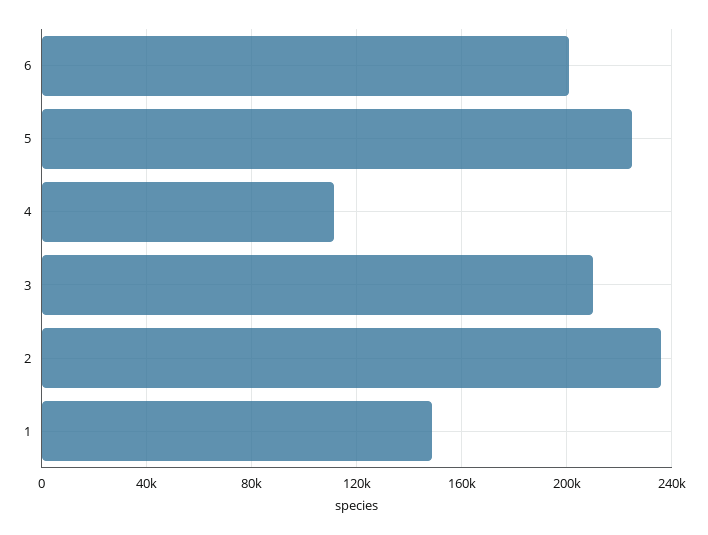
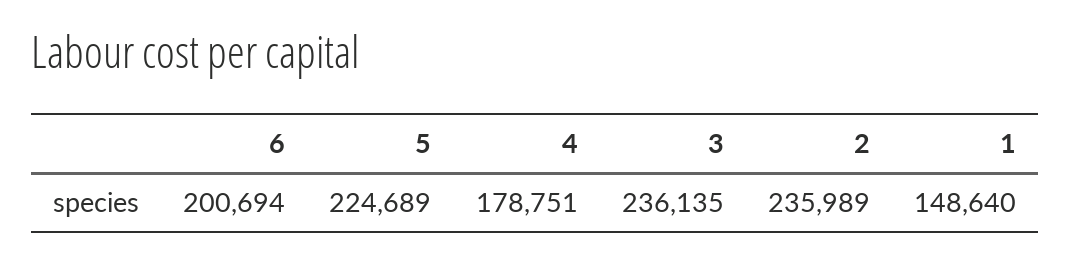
  {
    "6": 200694,
    "5": 224689,
-   "4": 110000,
+   "4": 178751,
-   "3": 210000,
+   "3": 236135,
    "2": 235989,
    "1": 148640
  }

